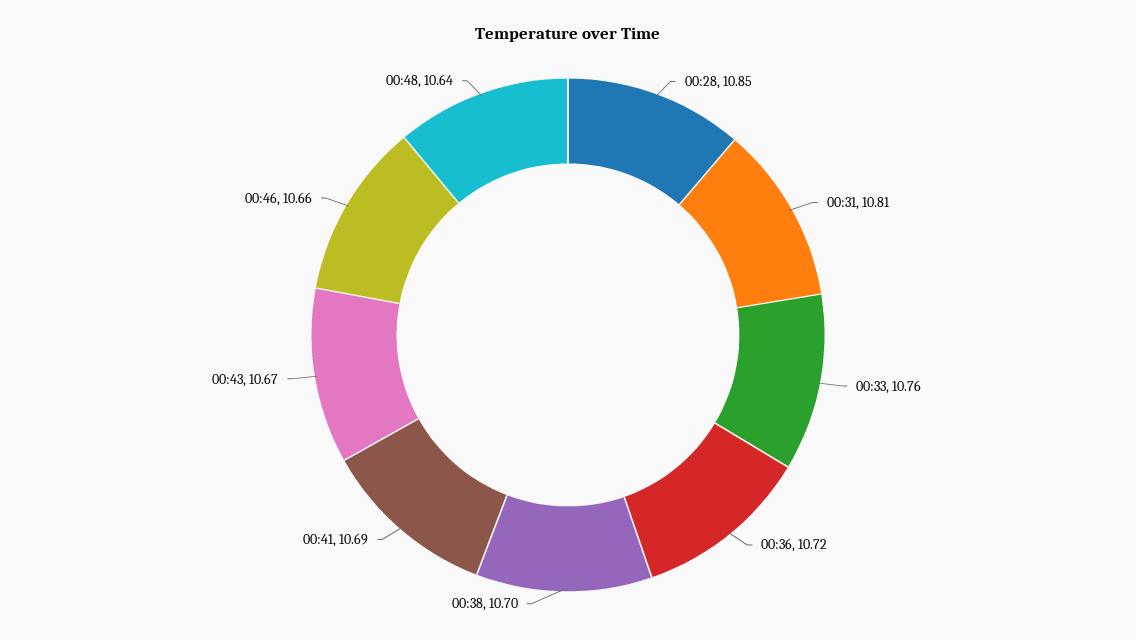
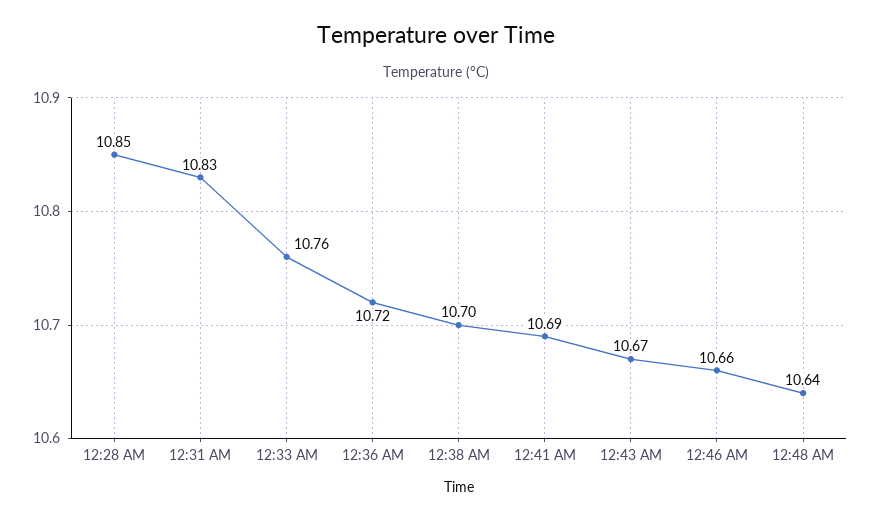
  {
    "00:28": 10.85,
-   "00:31": 10.81,
+   "00:31": 10.83,
    "00:33": 10.76,
    "00:36": 10.72,
    "00:38": 10.7,
    "00:41": 10.69,
    "00:43": 10.67,
    "00:46": 10.66,
    "00:48": 10.64
  }

